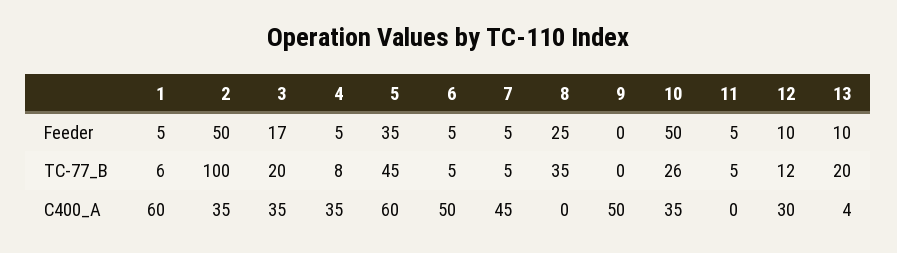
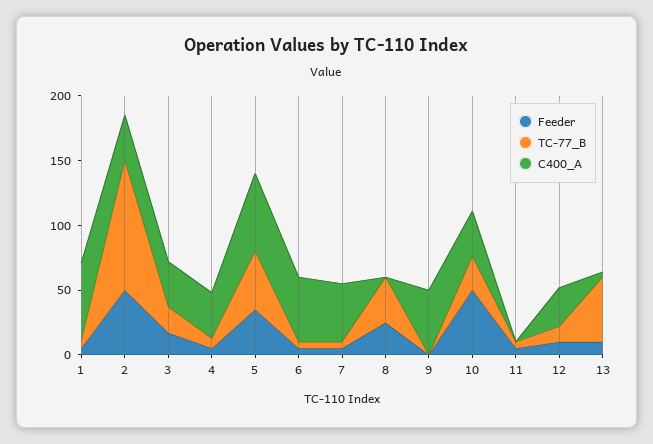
  {
    "Feeder": {
      "1": 5,
      "2": 50,
      "3": 17,
      "4": 5,
      "5": 35,
      "6": 5,
      "7": 5,
      "8": 25,
      "9": 0,
      "10": 50,
      "11": 5,
      "12": 10,
      "13": 10
    },
    "TC-77_B": {
      "1": 6,
      "2": 100,
      "3": 20,
      "4": 8,
      "5": 45,
      "6": 5,
      "7": 5,
      "8": 35,
      "9": 0,
      "10": 26,
      "11": 5,
      "12": 12,
-     "13": 20
+     "13": 50
    },
    "C400_A": {
      "1": 60,
      "2": 35,
      "3": 35,
      "4": 35,
      "5": 60,
      "6": 50,
      "7": 45,
      "8": 0,
      "9": 50,
      "10": 35,
      "11": 0,
      "12": 30,
      "13": 4
    }
  }

